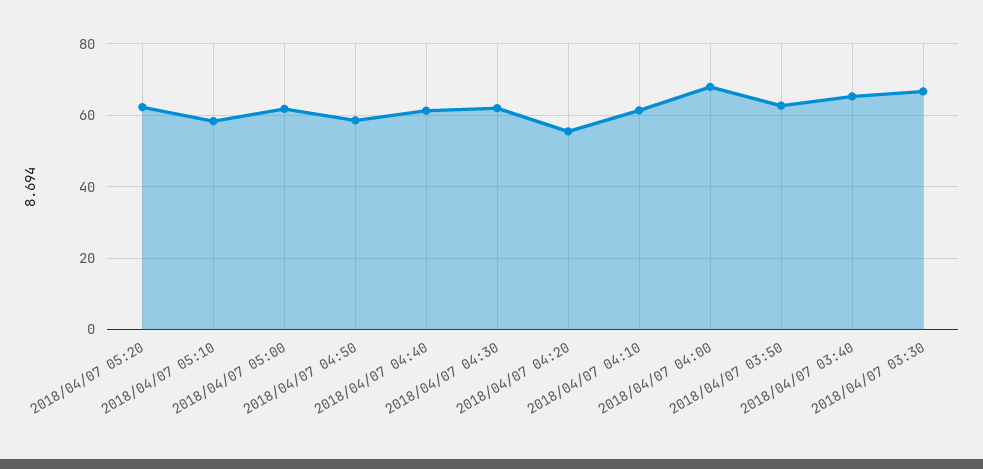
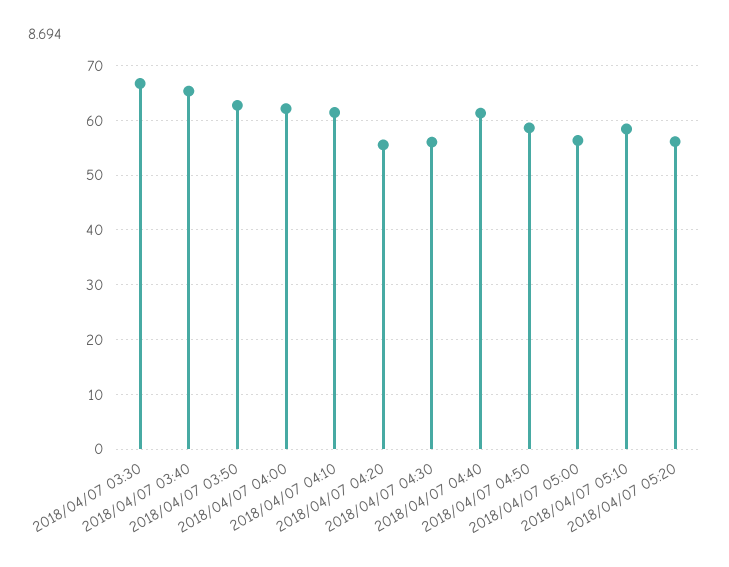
  {
-   "2018/04/07 05:20": 62,
+   "2018/04/07 05:20": 56,
    "2018/04/07 05:10": 58,
-   "2018/04/07 05:00": 62,
+   "2018/04/07 05:00": 56,
    "2018/04/07 04:50": 58,
    "2018/04/07 04:40": 62,
-   "2018/04/07 04:30": 62,
+   "2018/04/07 04:30": 56,
    "2018/04/07 04:20": 56,
    "2018/04/07 04:10": 62,
-   "2018/04/07 04:00": 68,
+   "2018/04/07 04:00": 62,
    "2018/04/07 03:50": 62,
    "2018/04/07 03:40": 66,
    "2018/04/07 03:30": 66
  }

